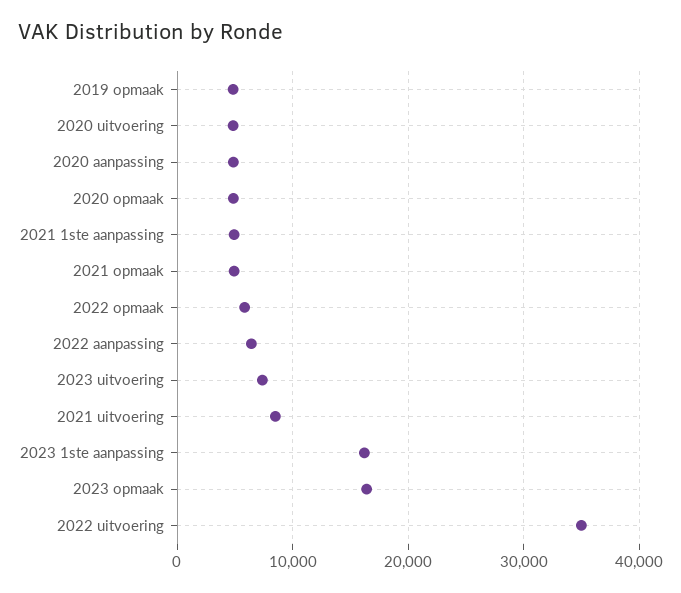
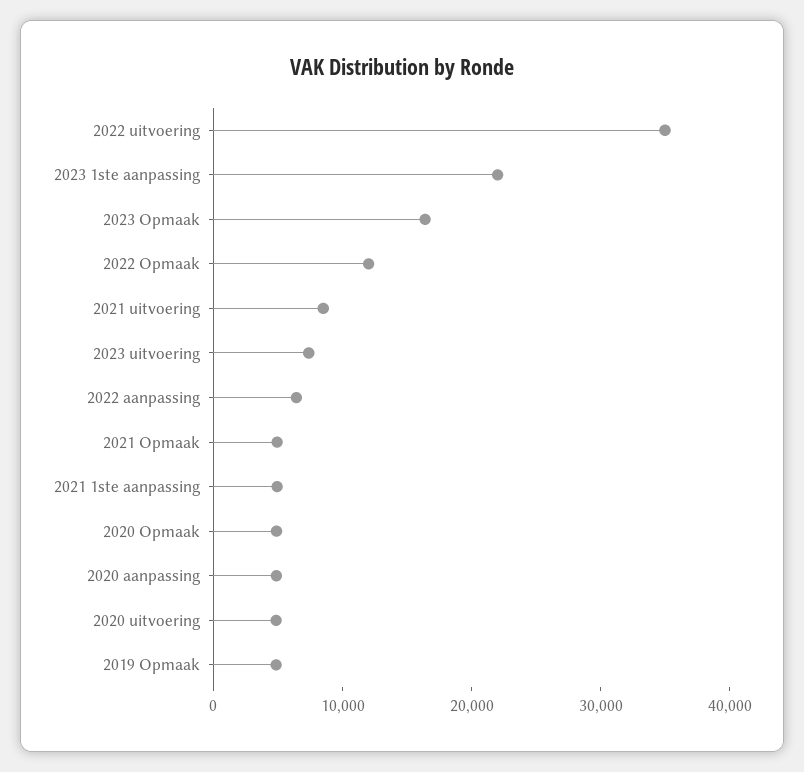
  {
    "2019 opmaak": 5000,
    "2020 uitvoering": 5000,
    "2020 aanpassing": 5000,
    "2020 opmaak": 5000,
    "2021 1ste aanpassing": 5000,
    "2021 opmaak": 5000,
-   "2022 opmaak": 6000,
+   "2022 opmaak": 12000,
    "2022 aanpassing": 6000,
    "2023 uitvoering": 7000,
    "2021 uitvoering": 9000,
-   "2023 1ste aanpassing": 16000,
+   "2023 1ste aanpassing": 22000,
    "2023 opmaak": 16000,
    "2022 uitvoering": 35000
  }

